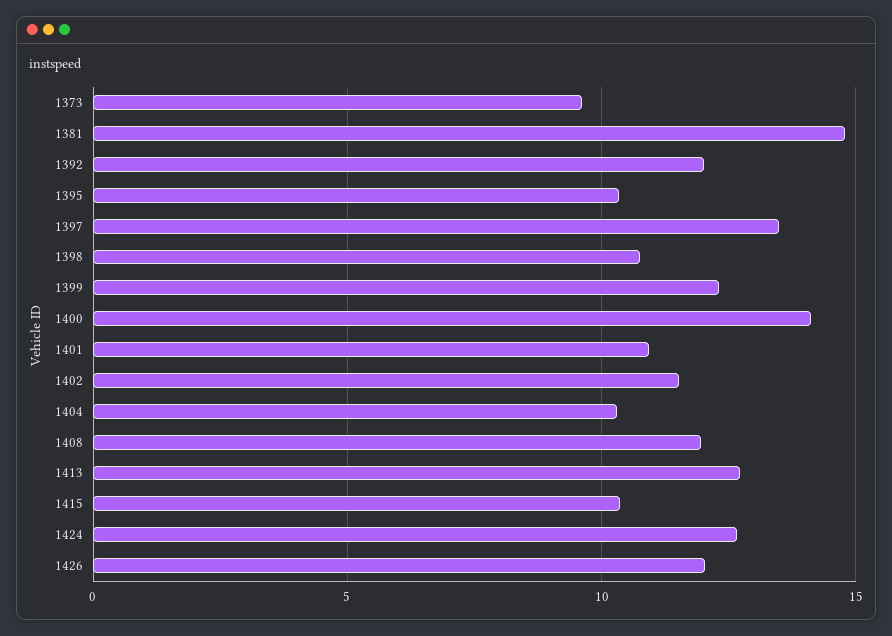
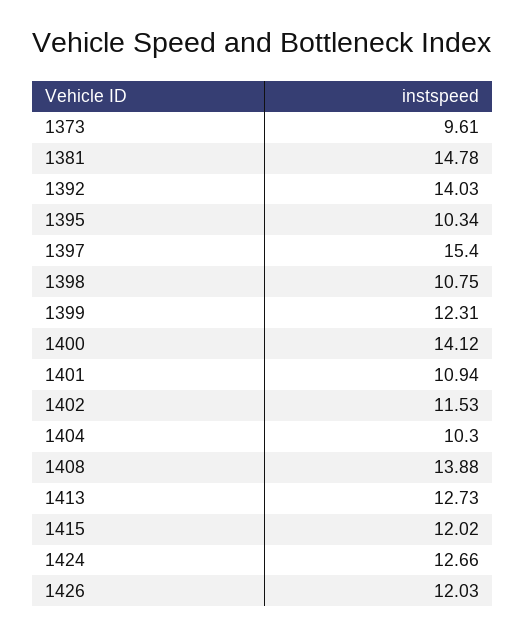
  {
    "1373": 9.61,
    "1381": 14.78,
-   "1392": 12,
+   "1392": 14.03,
    "1395": 10.34,
-   "1397": 13.5,
+   "1397": 15.4,
    "1398": 10.75,
    "1399": 12.31,
    "1400": 14.12,
    "1401": 10.94,
    "1402": 11.53,
    "1404": 10.3,
-   "1408": 12,
+   "1408": 13.88,
    "1413": 12.73,
-   "1415": 10.5,
+   "1415": 12.02,
    "1424": 12.66,
    "1426": 12.03
  }

